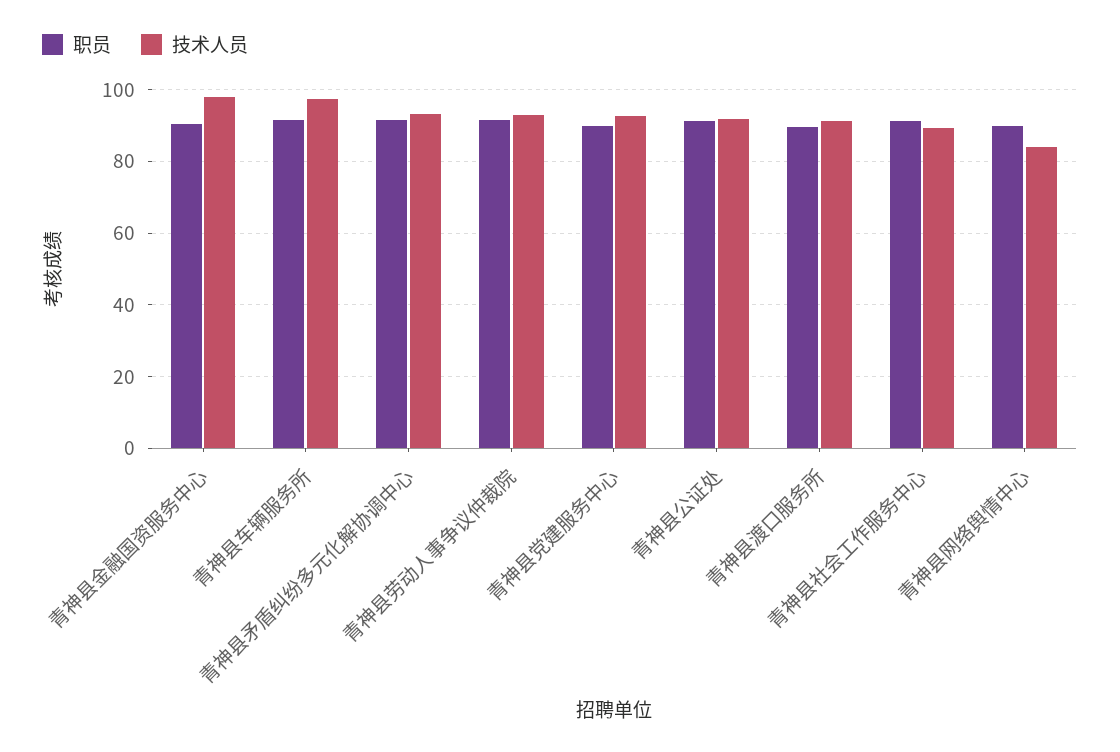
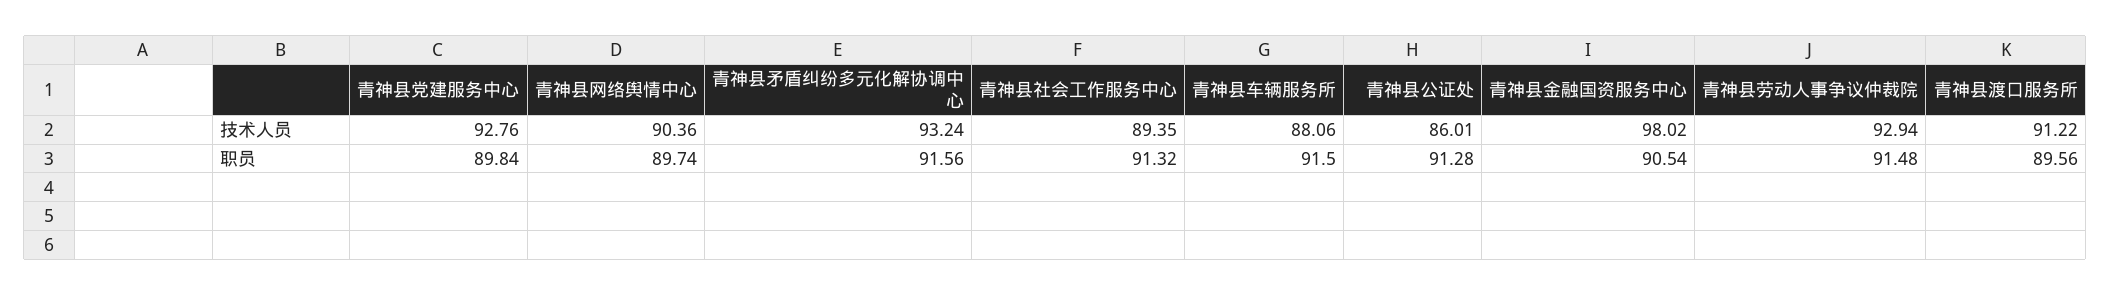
  {
    "职员": {
      "青神县金融国资服务中心": 90.54,
      "青神县车辆服务所": 91.5,
      "青神县矛盾纠纷多元化解协调中心": 91.56,
      "青神县劳动人事争议仲裁院": 91.48,
      "青神县党建服务中心": 89.84,
      "青神县公证处": 91.28,
      "青神县渡口服务所": 89.56,
      "青神县社会工作服务中心": 91.32,
      "青神县网络舆情中心": 89.74
    },
    "技术人员": {
      "青神县金融国资服务中心": 98.02,
-     "青神县车辆服务所": 98,
+     "青神县车辆服务所": 88.06,
      "青神县矛盾纠纷多元化解协调中心": 93.24,
      "青神县劳动人事争议仲裁院": 92.94,
      "青神县党建服务中心": 92.76,
-     "青神县公证处": 92,
+     "青神县公证处": 86.01,
      "青神县渡口服务所": 91.22,
      "青神县社会工作服务中心": 89.35,
-     "青神县网络舆情中心": 84
+     "青神县网络舆情中心": 90.36
    }
  }

